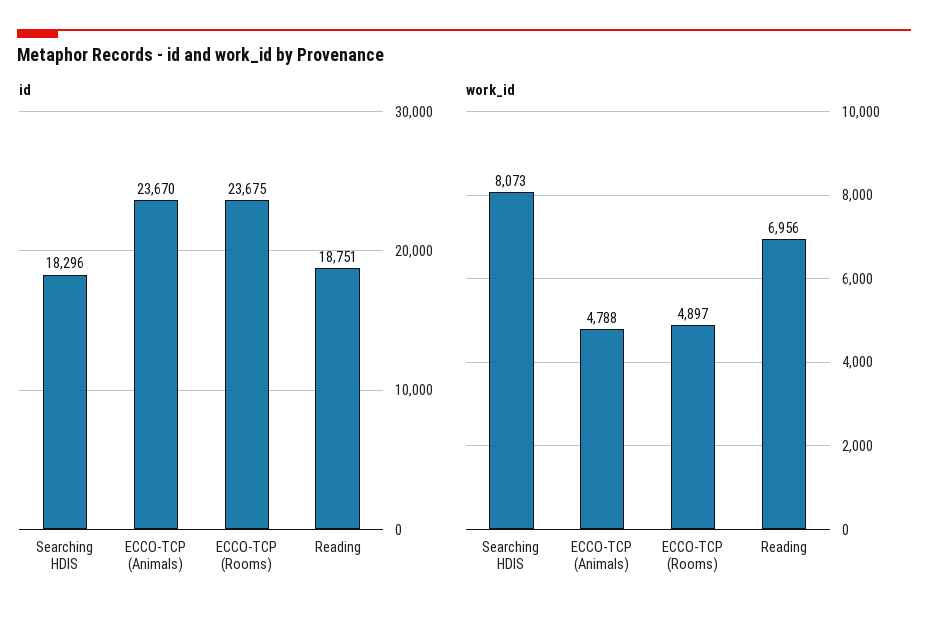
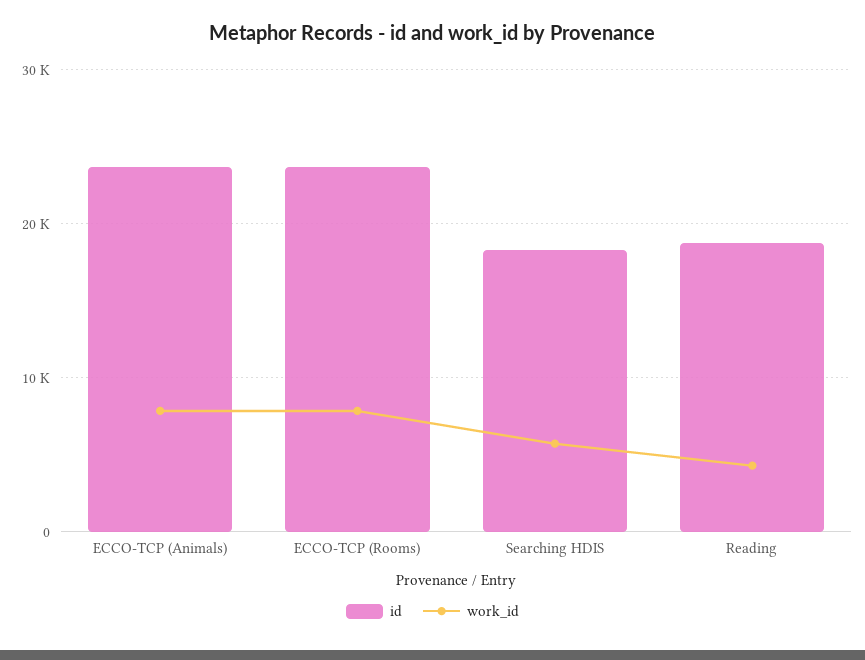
  {
    "id": {
      "Searching HDIS": 18296,
      "ECCO-TCP (Animals)": 23670,
      "ECCO-TCP (Rooms)": 23675,
      "Reading": 18751
    },
    "work_id": {
-     "Searching HDIS": 8073,
+     "Searching HDIS": 6000,
-     "ECCO-TCP (Animals)": 4788,
+     "ECCO-TCP (Animals)": 8000,
-     "ECCO-TCP (Rooms)": 4897,
+     "ECCO-TCP (Rooms)": 8000,
-     "Reading": 6956
+     "Reading": 4000
    }
  }

